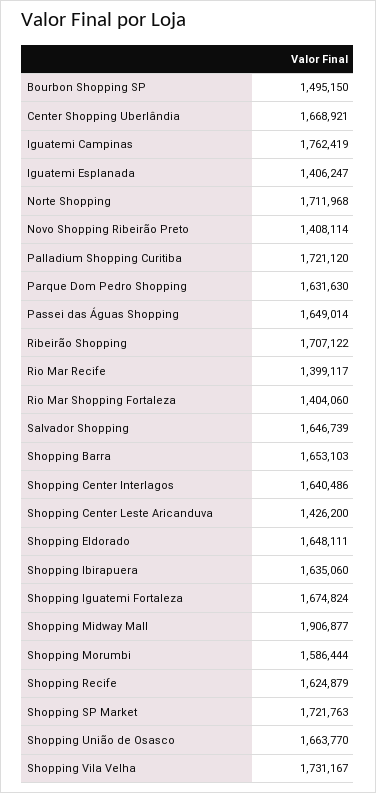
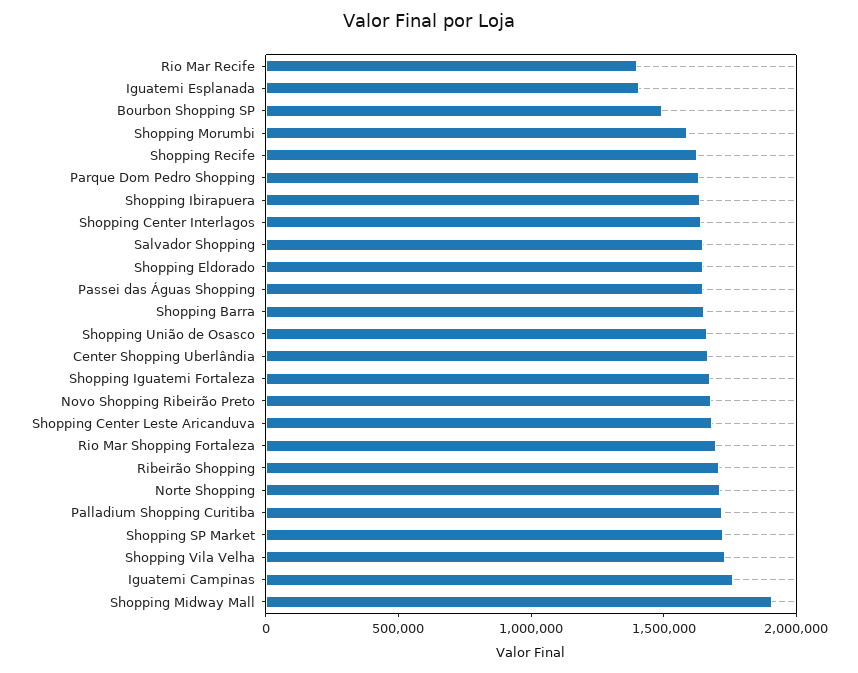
  {
    "Bourbon Shopping SP": 1495150,
    "Center Shopping Uberlândia": 1668921,
    "Iguatemi Campinas": 1762419,
    "Iguatemi Esplanada": 1406247,
    "Norte Shopping": 1711968,
-   "Novo Shopping Ribeirão Preto": 1408114,
+   "Novo Shopping Ribeirão Preto": 1700000,
    "Palladium Shopping Curitiba": 1721120,
    "Parque Dom Pedro Shopping": 1631630,
    "Passei das Águas Shopping": 1649014,
    "Ribeirão Shopping": 1707122,
    "Rio Mar Recife": 1399117,
-   "Rio Mar Shopping Fortaleza": 1404060,
+   "Rio Mar Shopping Fortaleza": 1700000,
    "Salvador Shopping": 1646739,
    "Shopping Barra": 1653103,
    "Shopping Center Interlagos": 1640486,
-   "Shopping Center Leste Aricanduva": 1426200,
+   "Shopping Center Leste Aricanduva": 1700000,
    "Shopping Eldorado": 1648111,
    "Shopping Ibirapuera": 1635060,
    "Shopping Iguatemi Fortaleza": 1674824,
    "Shopping Midway Mall": 1906877,
    "Shopping Morumbi": 1586444,
    "Shopping Recife": 1624879,
    "Shopping SP Market": 1721763,
    "Shopping União de Osasco": 1663770,
    "Shopping Vila Velha": 1731167
  }

